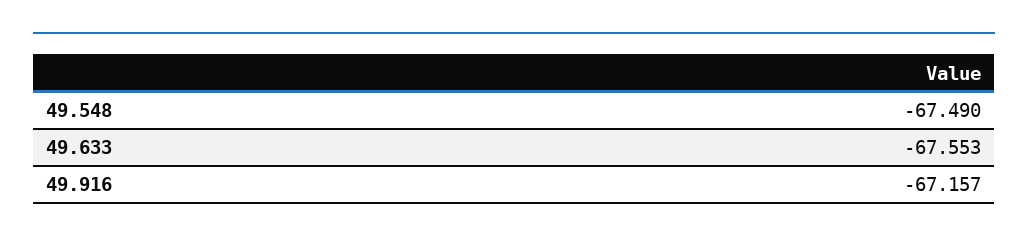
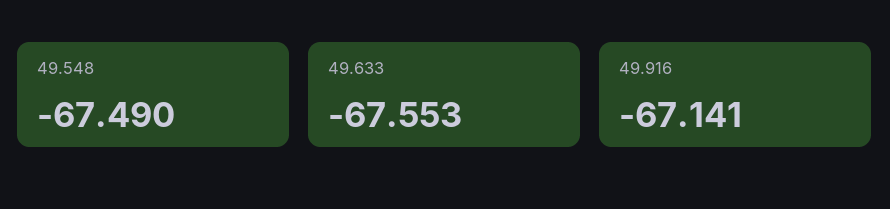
  {
    "49.548": -67.49,
    "49.633": -67.553,
-   "49.916": -67.157
+   "49.916": -67.141
  }

